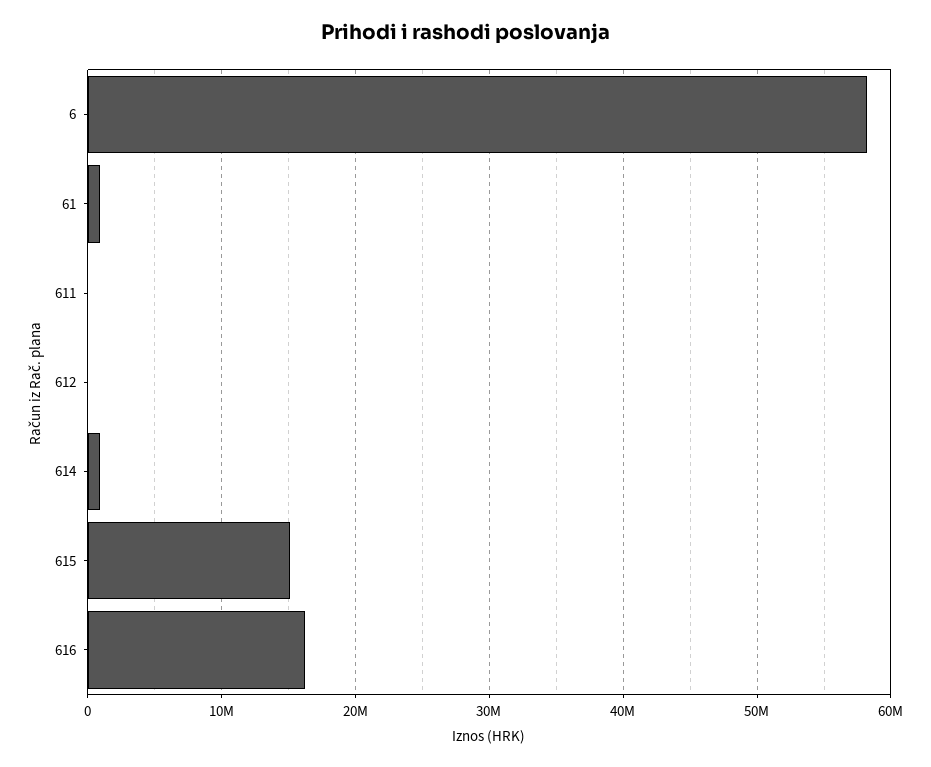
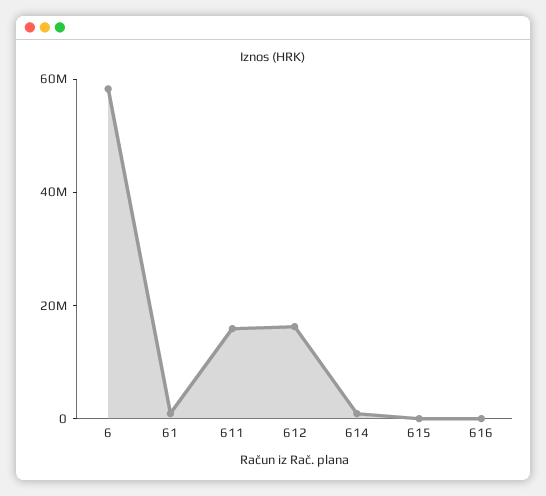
  {
    "6": 58000000,
    "61": 1000000,
-   "611": 0,
+   "611": 15000000,
-   "612": 0,
+   "612": 15000000,
    "614": 1000000,
-   "615": 15000000,
+   "615": 0,
-   "616": 16000000
+   "616": 0
  }

